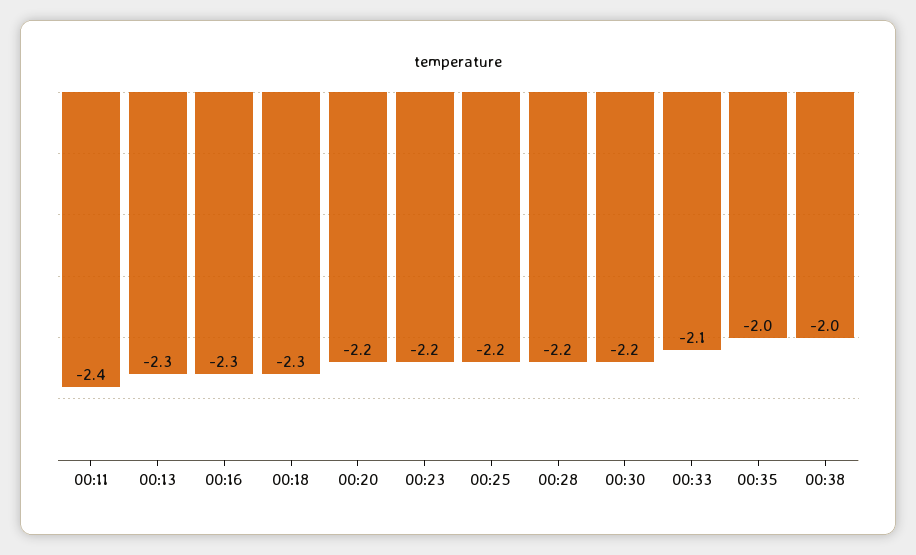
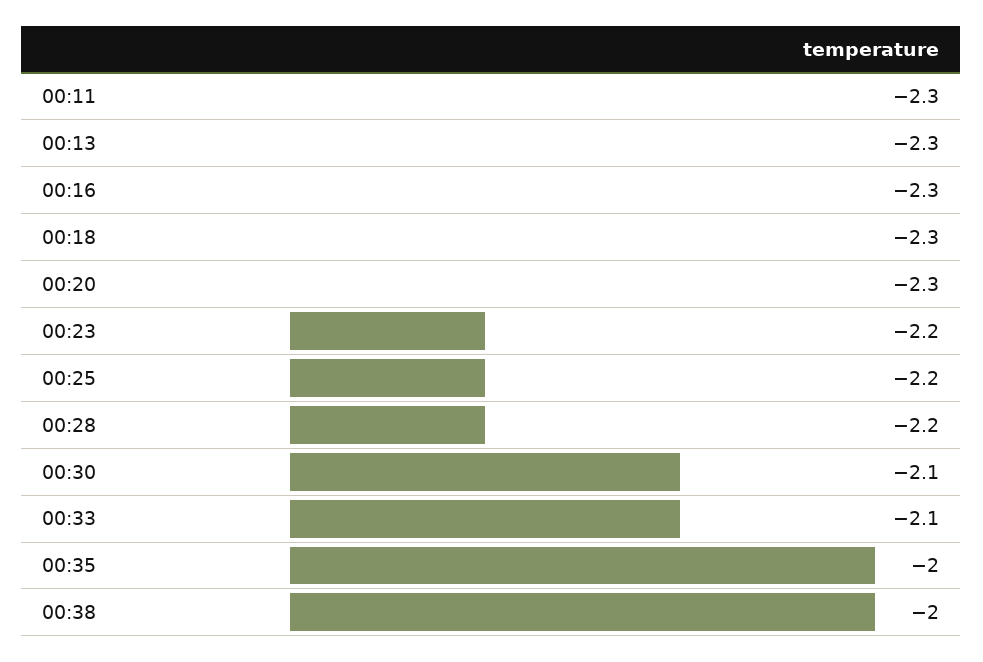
  {
-   "00:11": -2.4,
+   "00:11": -2.3,
    "00:13": -2.3,
    "00:16": -2.3,
    "00:18": -2.3,
-   "00:20": -2.2,
+   "00:20": -2.3,
    "00:23": -2.2,
    "00:25": -2.2,
    "00:28": -2.2,
-   "00:30": -2.2,
+   "00:30": -2.1,
    "00:33": -2.1,
    "00:35": -2,
    "00:38": -2
  }

